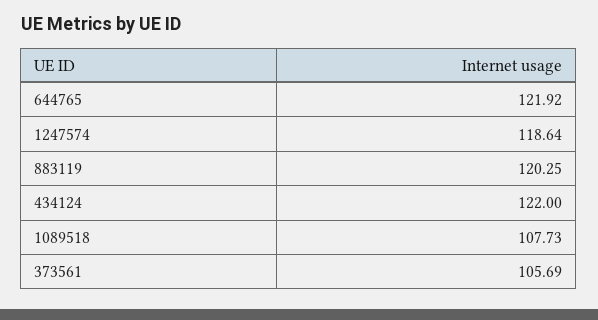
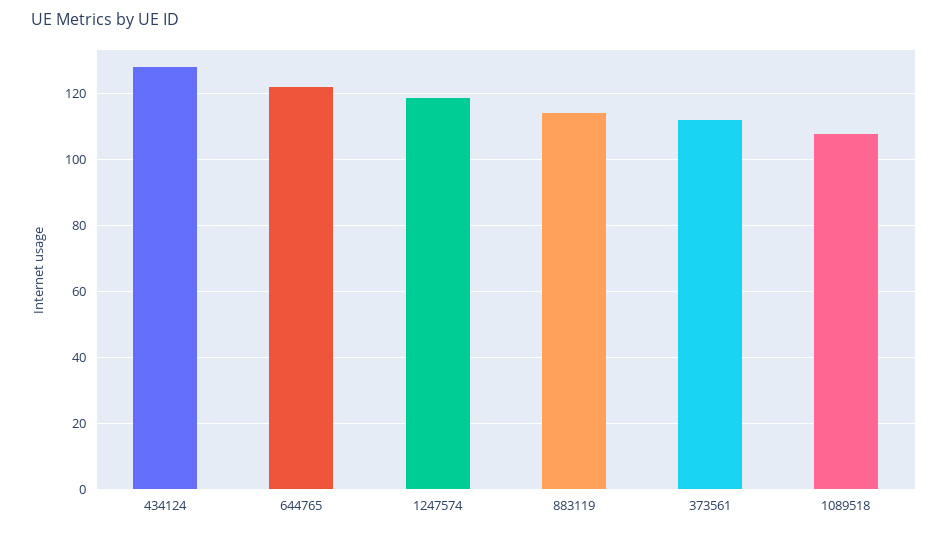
  {
    "644765": 121.92,
    "1247574": 118.64,
-   "883119": 120.25,
+   "883119": 114,
-   "434124": 122,
+   "434124": 128,
    "1089518": 107.73,
-   "373561": 105.69
+   "373561": 112
  }

